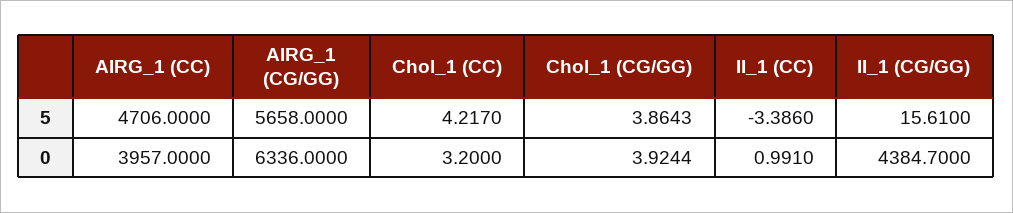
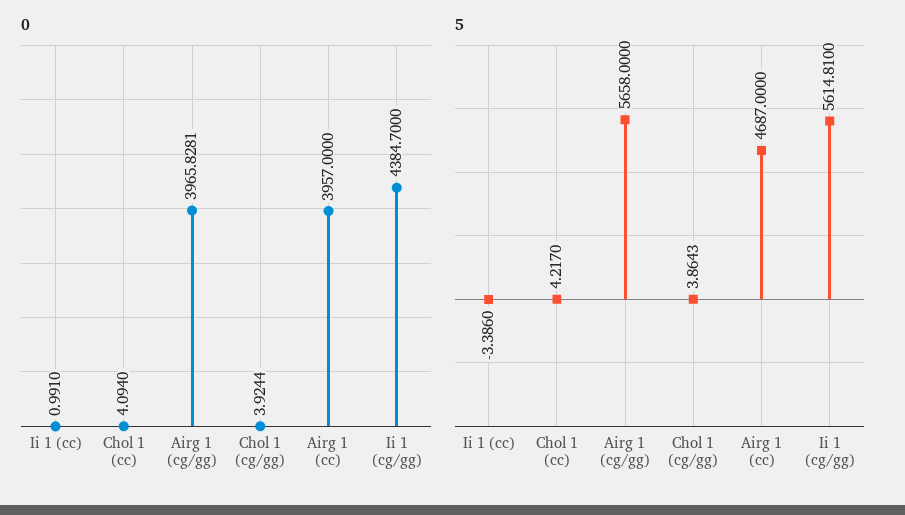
  {
    "5": {
-     "AIRG_1 (CC)": 4706,
+     "AIRG_1 (CC)": 4687,
      "AIRG_1 (CG/GG)": 5658,
      "Chol_1 (CC)": 4.217,
      "Chol_1 (CG/GG)": 3.8643,
      "II_1 (CC)": -3.386,
-     "II_1 (CG/GG)": 15.61
+     "II_1 (CG/GG)": 5614.81
    },
    "0": {
      "AIRG_1 (CC)": 3957,
-     "AIRG_1 (CG/GG)": 6336,
+     "AIRG_1 (CG/GG)": 3965.8281,
-     "Chol_1 (CC)": 3.2,
+     "Chol_1 (CC)": 4.094,
      "Chol_1 (CG/GG)": 3.9244,
      "II_1 (CC)": 0.991,
      "II_1 (CG/GG)": 4384.7
    }
  }

